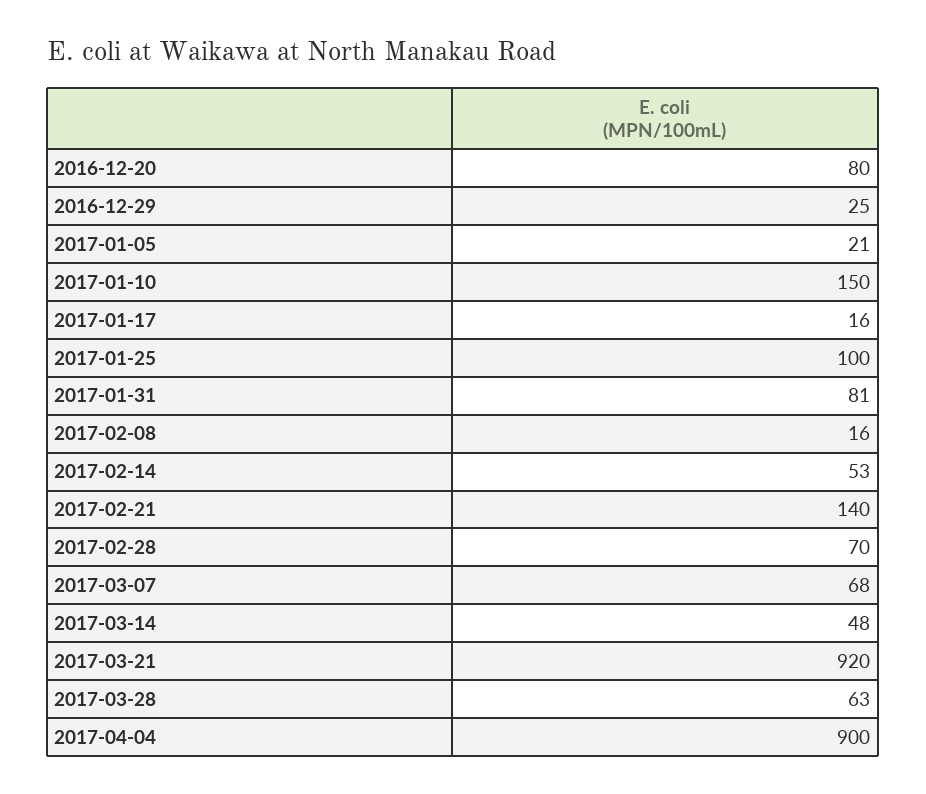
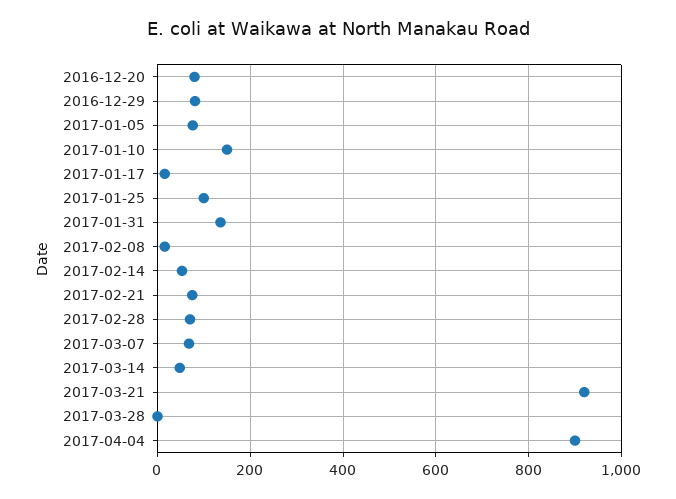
  {
    "2016-12-20": 80,
-   "2016-12-29": 25,
+   "2016-12-29": 80,
-   "2017-01-05": 21,
+   "2017-01-05": 80,
    "2017-01-10": 150,
    "2017-01-17": 16,
    "2017-01-25": 100,
-   "2017-01-31": 81,
+   "2017-01-31": 140,
    "2017-02-08": 16,
    "2017-02-14": 53,
-   "2017-02-21": 140,
+   "2017-02-21": 80,
    "2017-02-28": 70,
    "2017-03-07": 68,
    "2017-03-14": 48,
    "2017-03-21": 920,
-   "2017-03-28": 63,
+   "2017-03-28": 0,
    "2017-04-04": 900
  }

